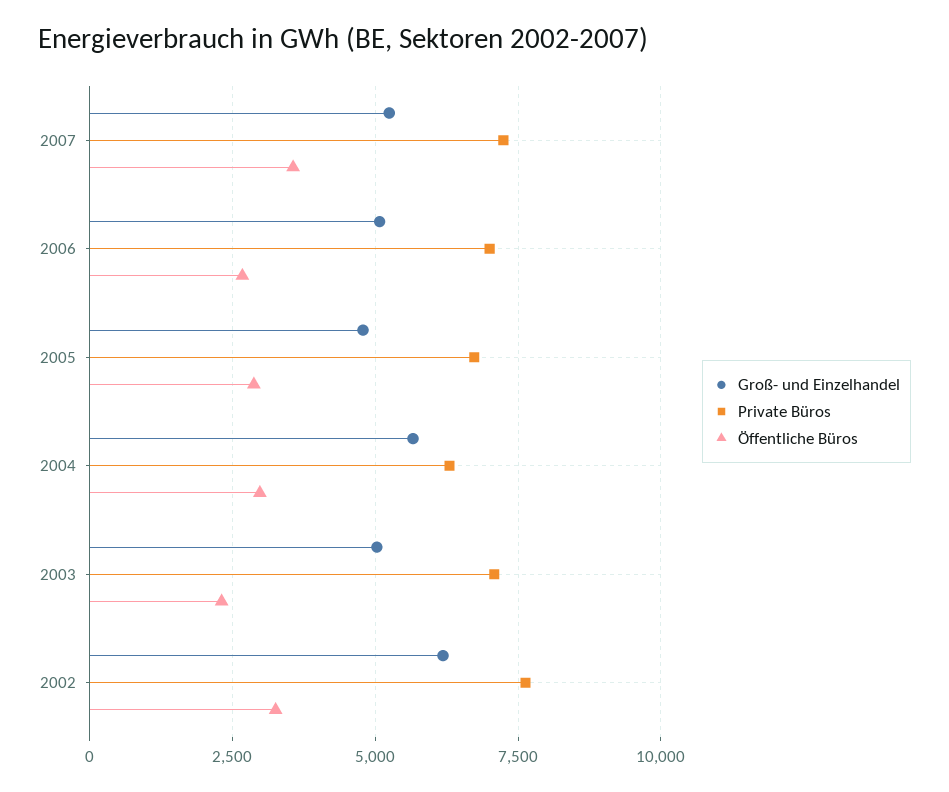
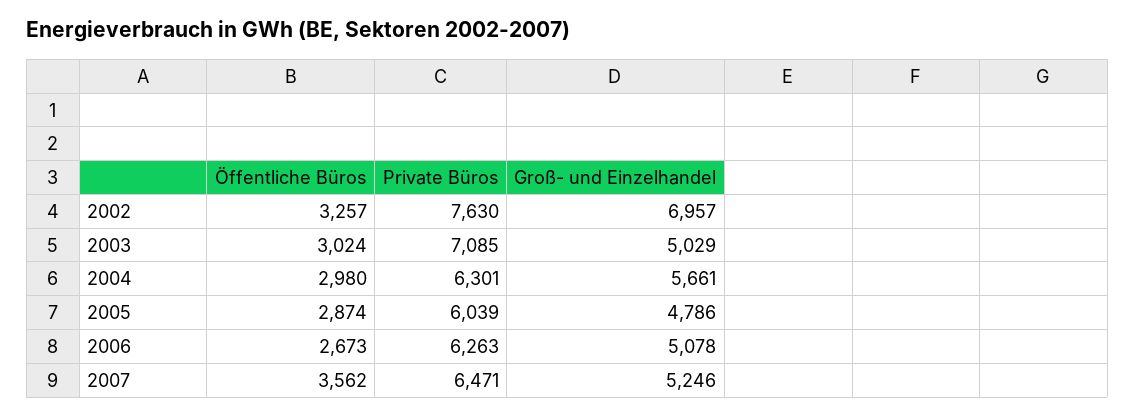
  {
    "Groß- und Einzelhandel": {
      "2007": 5246,
      "2006": 5078,
      "2005": 4786,
      "2004": 5661,
      "2003": 5029,
-     "2002": 6250
+     "2002": 6957
    },
    "Private Büros": {
-     "2007": 7250,
+     "2007": 6471,
-     "2006": 7000,
+     "2006": 6263,
-     "2005": 6750,
+     "2005": 6039,
      "2004": 6301,
      "2003": 7085,
      "2002": 7630
    },
    "Öffentliche Büros": {
      "2007": 3562,
      "2006": 2673,
      "2005": 2874,
      "2004": 2980,
-     "2003": 2250,
+     "2003": 3024,
      "2002": 3257
    }
  }

